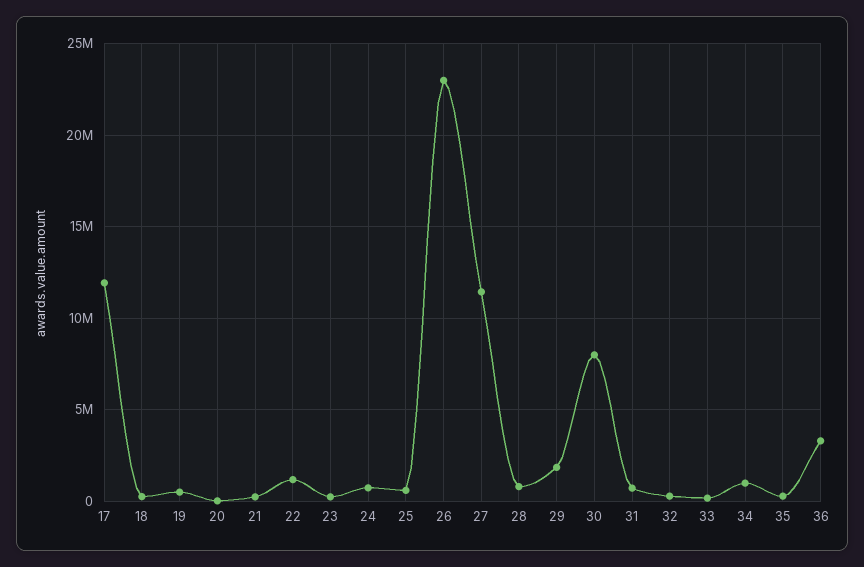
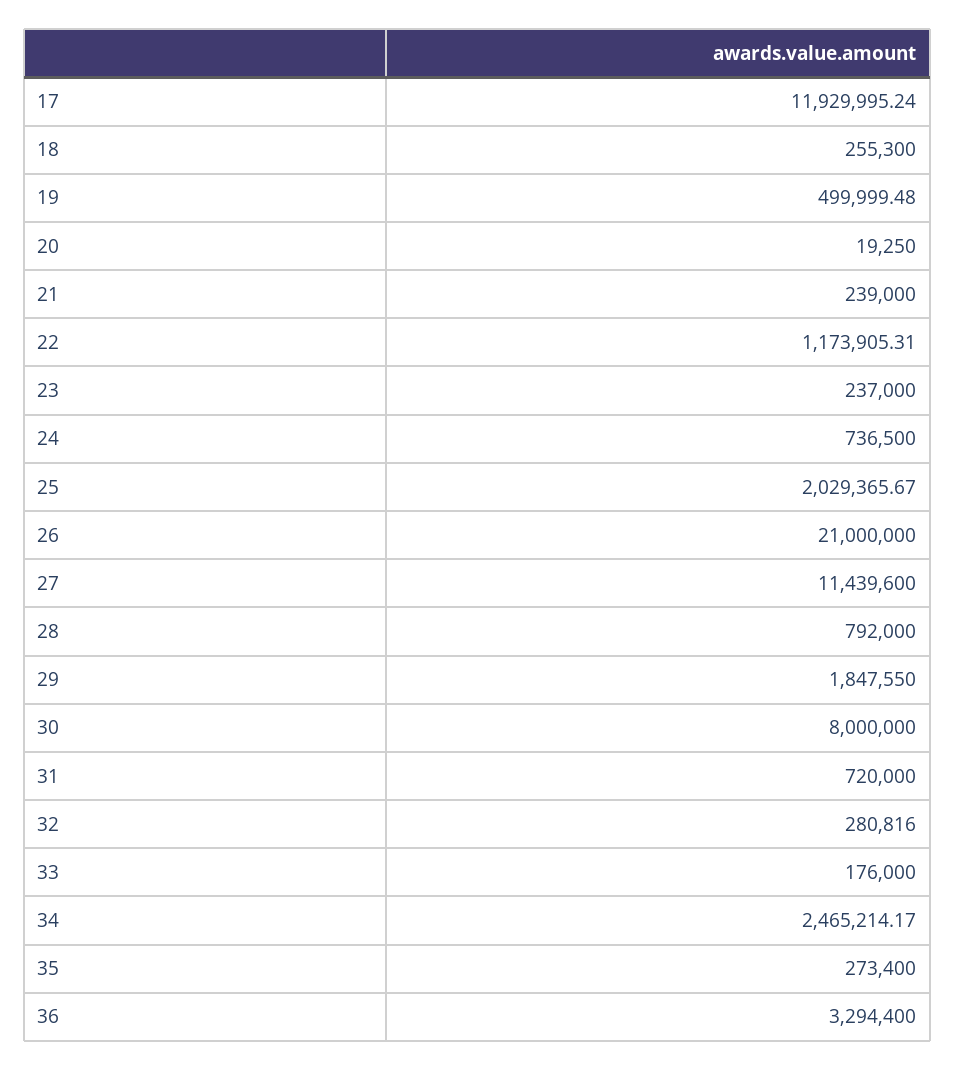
  {
    "17": 11929995.24,
    "18": 255300,
    "19": 499999.48,
    "20": 19250,
    "21": 239000,
    "22": 1173905.31,
    "23": 237000,
    "24": 736500,
-   "25": 500000,
+   "25": 2029365.67,
-   "26": 23000000,
+   "26": 21000000,
    "27": 11439600,
    "28": 792000,
    "29": 1847550,
    "30": 8000000,
    "31": 720000,
    "32": 280816,
    "33": 176000,
-   "34": 1000000,
+   "34": 2465214.17,
    "35": 273400,
    "36": 3294400
  }

